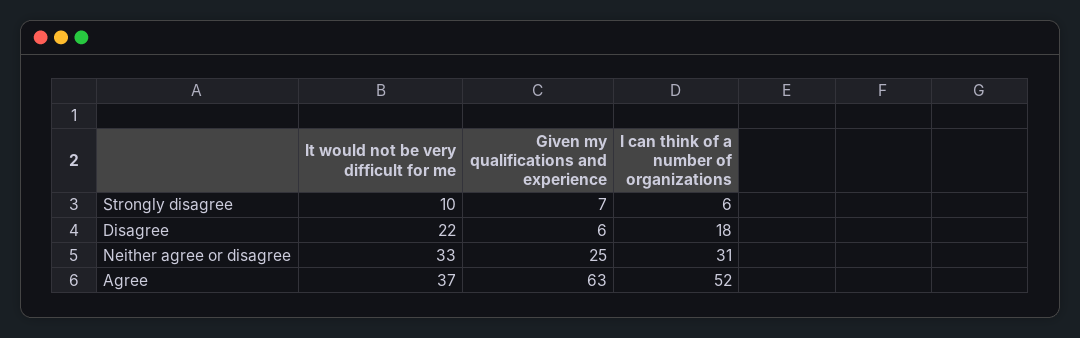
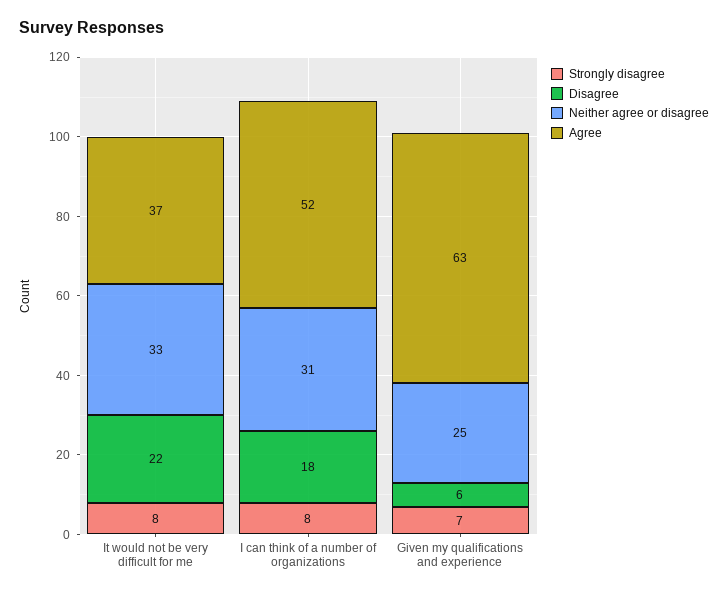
  {
    "Strongly disagree": {
-     "It would not be very difficult for me": 10,
+     "It would not be very difficult for me": 8,
      "Given my qualifications and experience": 7,
-     "I can think of a number of organizations": 6
+     "I can think of a number of organizations": 8
    },
    "Disagree": {
      "It would not be very difficult for me": 22,
      "Given my qualifications and experience": 6,
      "I can think of a number of organizations": 18
    },
    "Neither agree or disagree": {
      "It would not be very difficult for me": 33,
      "Given my qualifications and experience": 25,
      "I can think of a number of organizations": 31
    },
    "Agree": {
      "It would not be very difficult for me": 37,
      "Given my qualifications and experience": 63,
      "I can think of a number of organizations": 52
    }
  }

